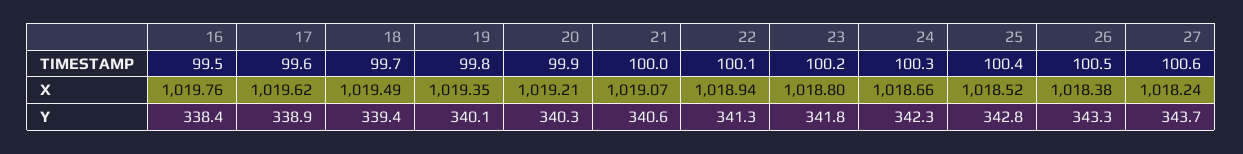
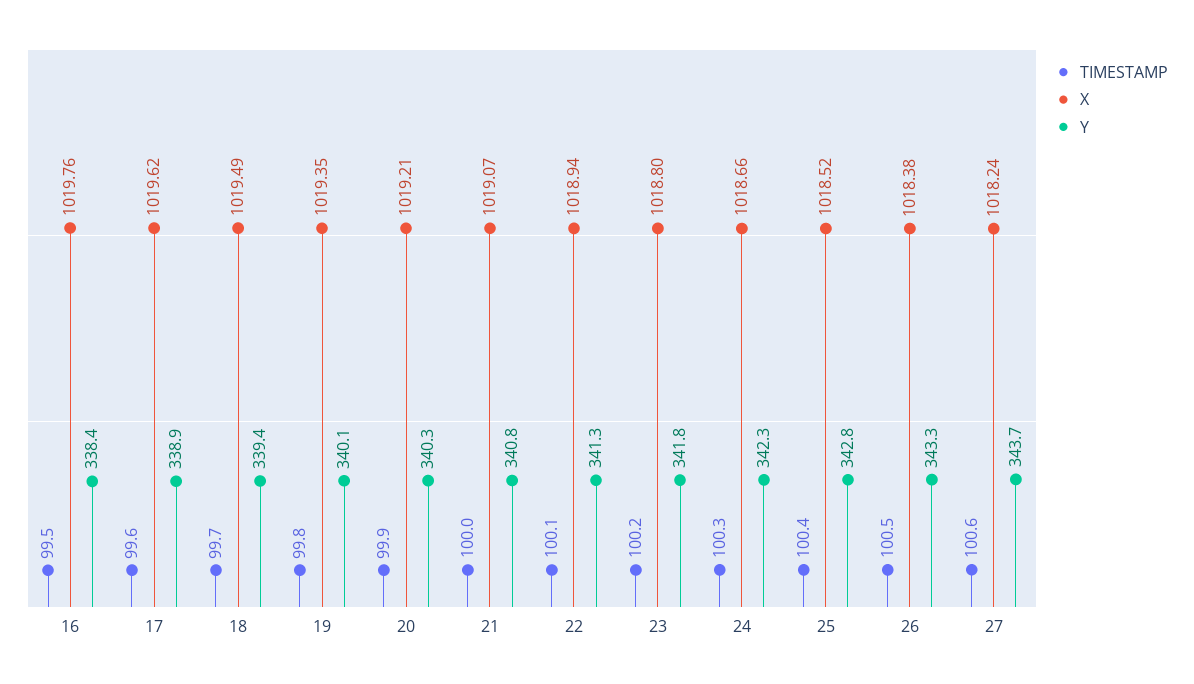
  {
    "TIMESTAMP": {
      "16": 99.5,
      "17": 99.6,
      "18": 99.7,
      "19": 99.8,
      "20": 99.9,
      "21": 100,
      "22": 100.1,
      "23": 100.2,
      "24": 100.3,
      "25": 100.4,
      "26": 100.5,
      "27": 100.6
    },
    "X": {
      "16": 1019.76,
      "17": 1019.62,
      "18": 1019.49,
      "19": 1019.35,
      "20": 1019.21,
      "21": 1019.07,
      "22": 1018.94,
      "23": 1018.8,
      "24": 1018.66,
      "25": 1018.52,
      "26": 1018.38,
      "27": 1018.24
    },
    "Y": {
      "16": 338.4,
      "17": 338.9,
      "18": 339.4,
      "19": 340.1,
      "20": 340.3,
-     "21": 340.6,
+     "21": 340.8,
      "22": 341.3,
      "23": 341.8,
      "24": 342.3,
      "25": 342.8,
      "26": 343.3,
      "27": 343.7
    }
  }

